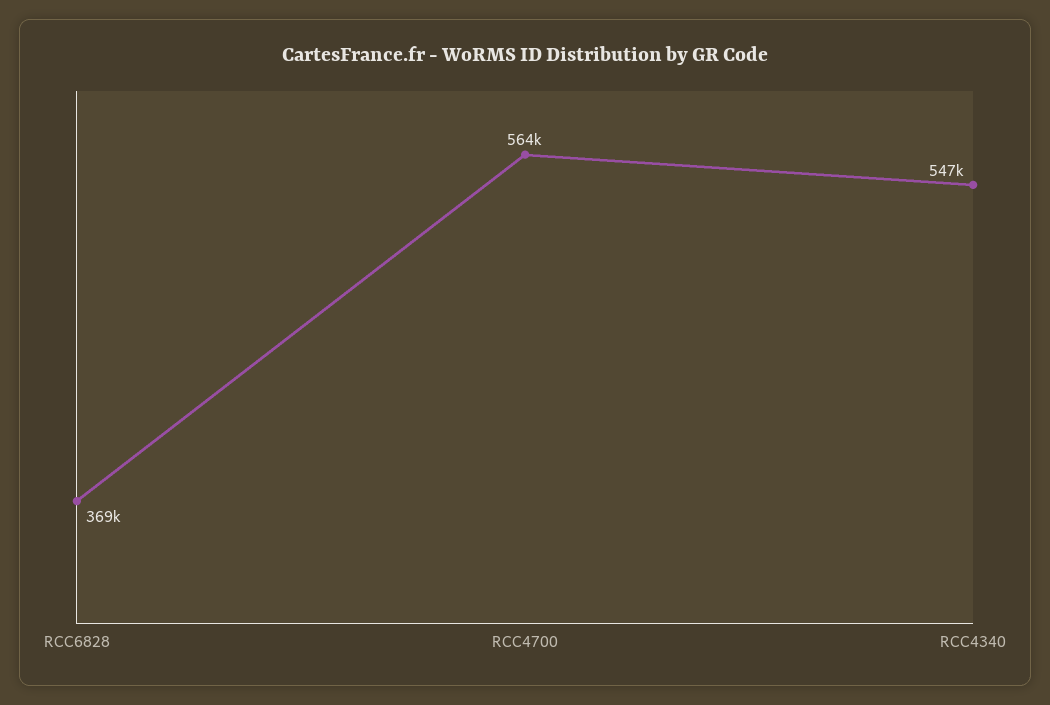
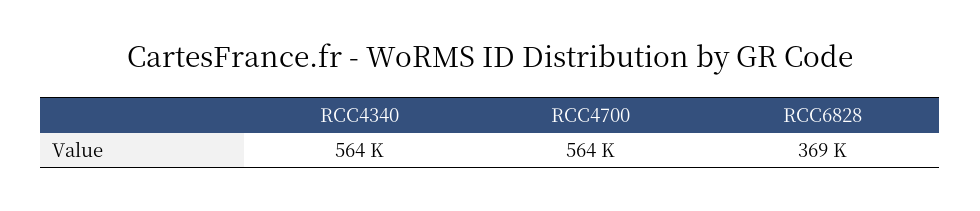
  {
    "RCC6828": 369000,
    "RCC4700": 564000,
-   "RCC4340": 547000
+   "RCC4340": 564000
  }

